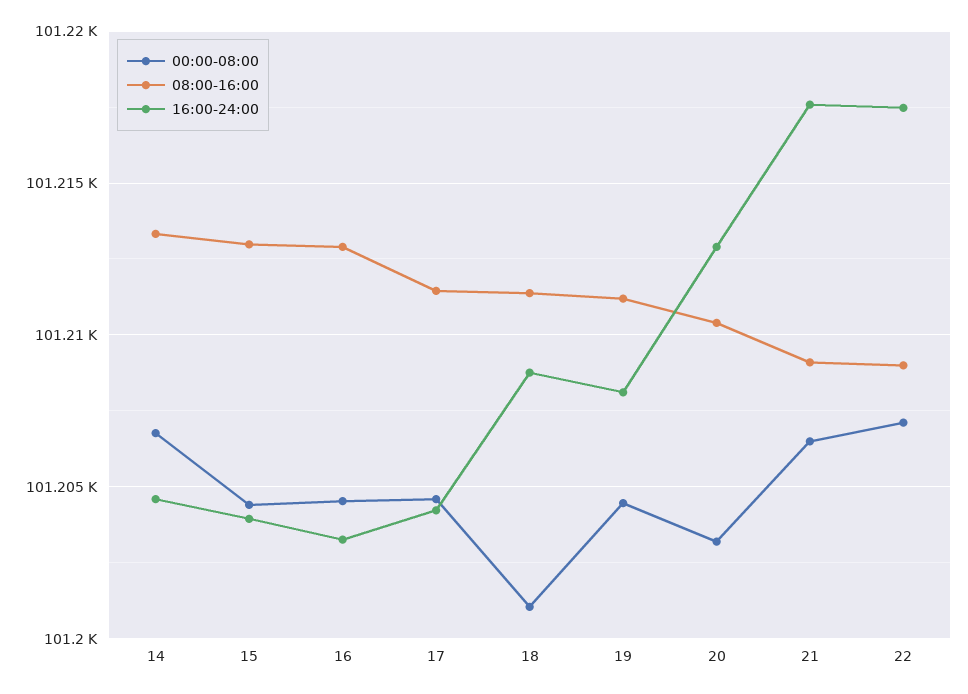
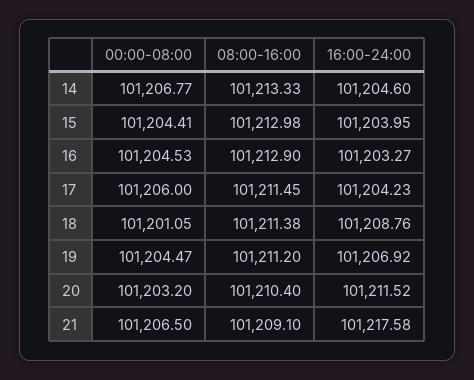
  {
    "00:00-08:00": {
      "14": 101206.77,
      "15": 101204.41,
      "16": 101204.53,
-     "17": 101204.5,
+     "17": 101206,
      "18": 101201.05,
      "19": 101204.47,
      "20": 101203.2,
-     "21": 101206.5,
+     "21": 101206.5
-     "22": 101207
    },
    "08:00-16:00": {
      "14": 101213.33,
      "15": 101212.98,
      "16": 101212.9,
      "17": 101211.45,
      "18": 101211.38,
      "19": 101211.2,
      "20": 101210.4,
-     "21": 101209.1,
+     "21": 101209.1
-     "22": 101209
    },
    "16:00-24:00": {
      "14": 101204.6,
      "15": 101203.95,
      "16": 101203.27,
      "17": 101204.23,
      "18": 101208.76,
-     "19": 101208,
+     "19": 101206.92,
-     "20": 101213,
+     "20": 101211.52,
-     "21": 101217.58,
+     "21": 101217.58
-     "22": 101217.5
    }
  }

